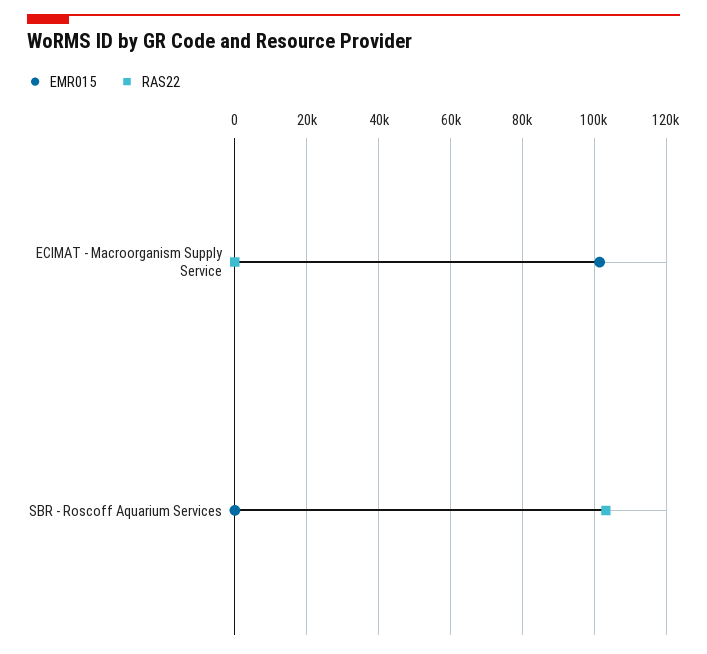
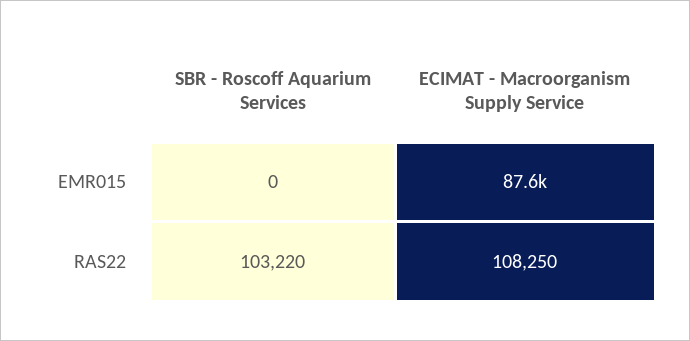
  {
    "EMR015": {
-     "ECIMAT - Macroorganism Supply Service": 102000,
+     "ECIMAT - Macroorganism Supply Service": 87600,
      "SBR - Roscoff Aquarium Services": 0
    },
    "RAS22": {
-     "ECIMAT - Macroorganism Supply Service": 0,
+     "ECIMAT - Macroorganism Supply Service": 108250,
      "SBR - Roscoff Aquarium Services": 103220
    }
  }

